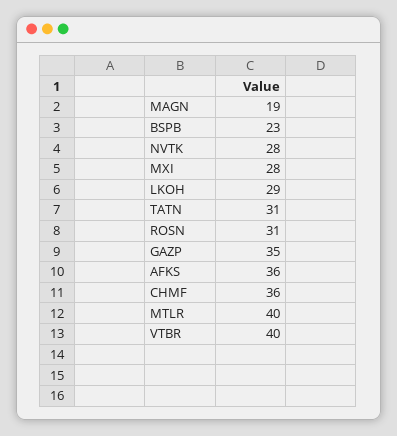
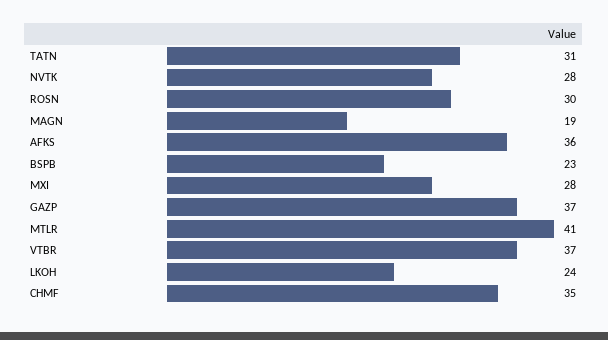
  {
    "MAGN": 19,
    "BSPB": 23,
    "NVTK": 28,
    "MXI": 28,
-   "LKOH": 29,
+   "LKOH": 24,
    "TATN": 31,
-   "ROSN": 31,
+   "ROSN": 30,
-   "GAZP": 35,
+   "GAZP": 37,
    "AFKS": 36,
-   "CHMF": 36,
+   "CHMF": 35,
-   "MTLR": 40,
+   "MTLR": 41,
-   "VTBR": 40
+   "VTBR": 37
  }

